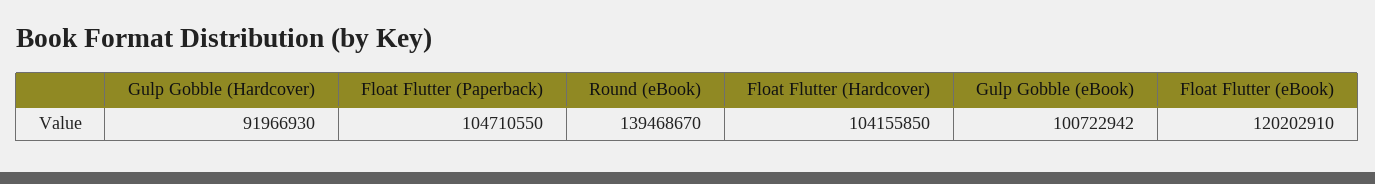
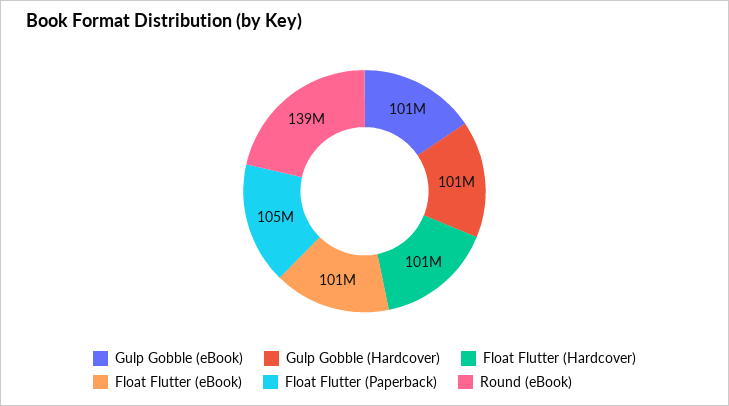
  {
-   "Gulp Gobble (Hardcover)": 91966930,
+   "Gulp Gobble (Hardcover)": 101000000,
    "Float Flutter (Paperback)": 104710550,
    "Round (eBook)": 139468670,
-   "Float Flutter (Hardcover)": 104155850,
+   "Float Flutter (Hardcover)": 101000000,
    "Gulp Gobble (eBook)": 100722942,
-   "Float Flutter (eBook)": 120202910
+   "Float Flutter (eBook)": 101000000
  }

